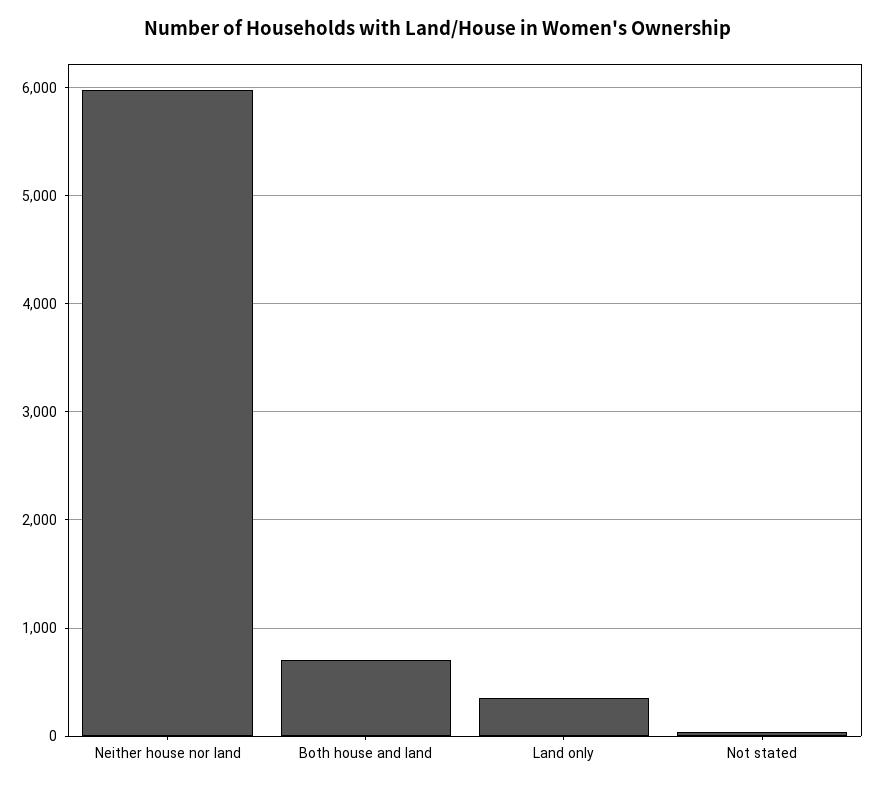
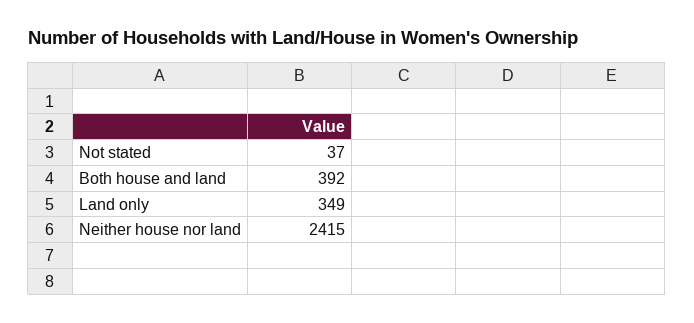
  {
-   "Neither house nor land": 6000,
+   "Neither house nor land": 2415,
-   "Both house and land": 700,
+   "Both house and land": 392,
    "Land only": 349,
    "Not stated": 37
  }

